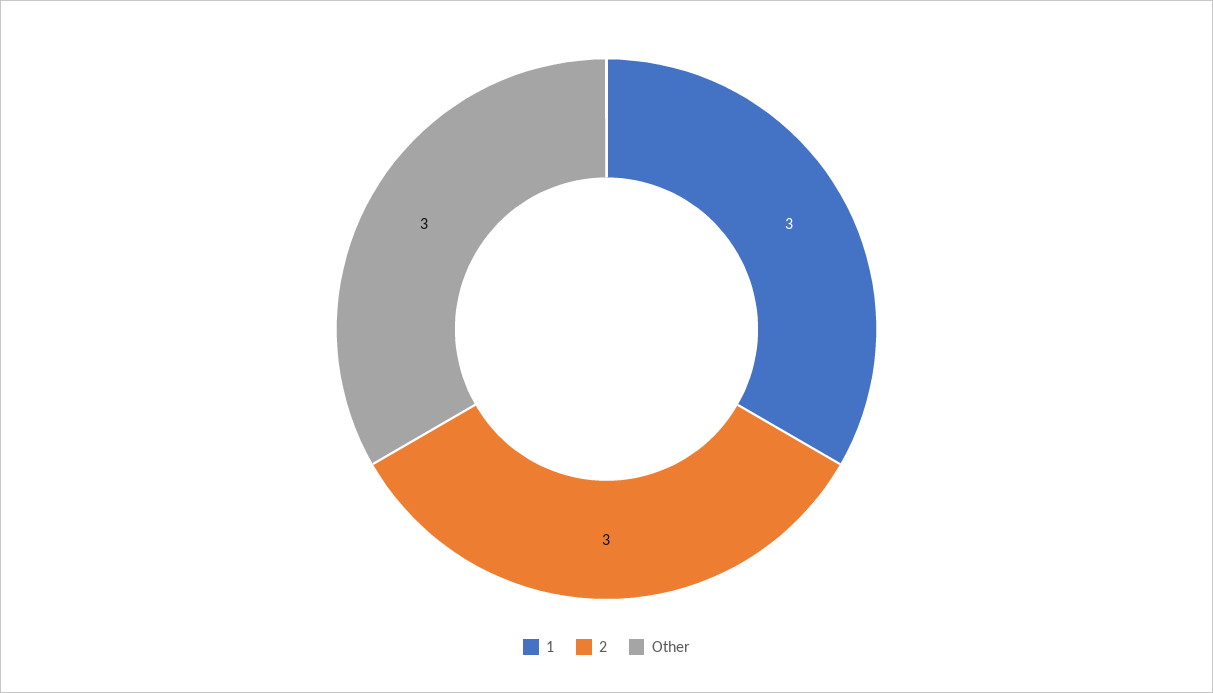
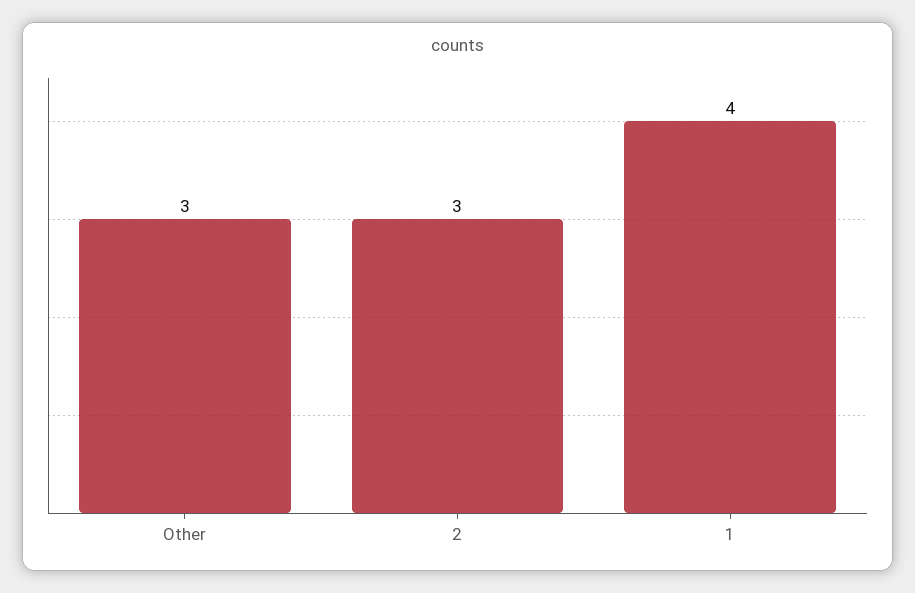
  {
-   "1": 3,
+   "1": 4,
    "2": 3,
    "Other": 3
  }

